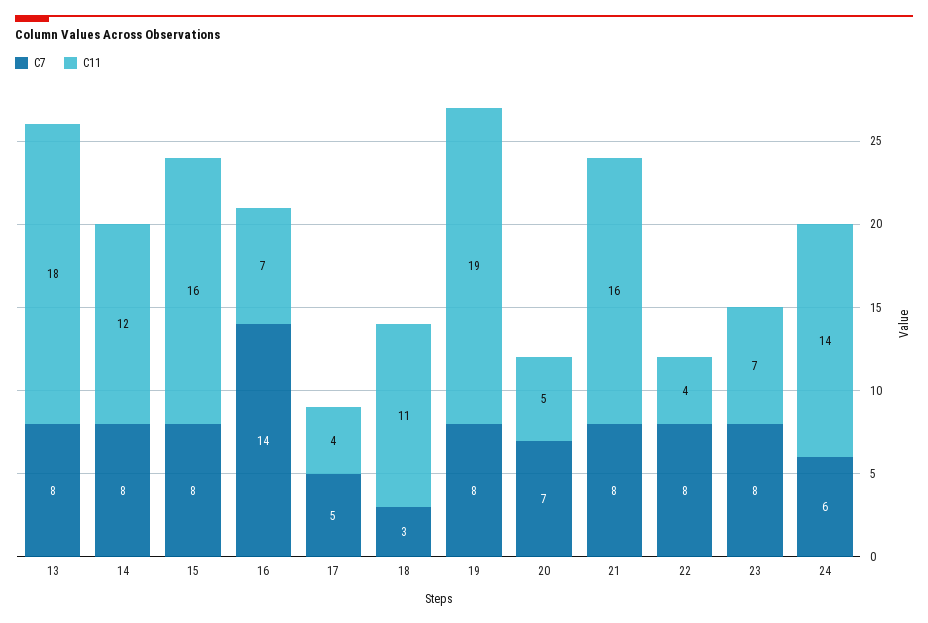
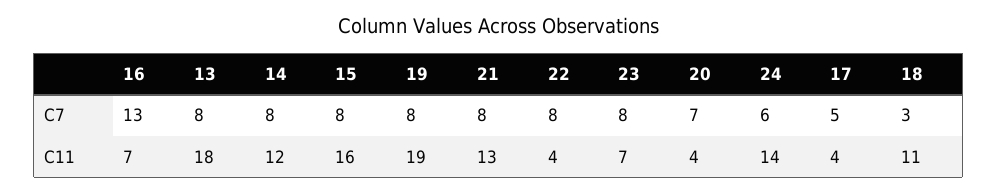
  {
    "C7": {
      "13": 8,
      "14": 8,
      "15": 8,
-     "16": 14,
+     "16": 13,
      "17": 5,
      "18": 3,
      "19": 8,
      "20": 7,
      "21": 8,
      "22": 8,
      "23": 8,
      "24": 6
    },
    "C11": {
      "13": 18,
      "14": 12,
      "15": 16,
      "16": 7,
      "17": 4,
      "18": 11,
      "19": 19,
-     "20": 5,
+     "20": 4,
-     "21": 16,
+     "21": 13,
      "22": 4,
      "23": 7,
      "24": 14
    }
  }

